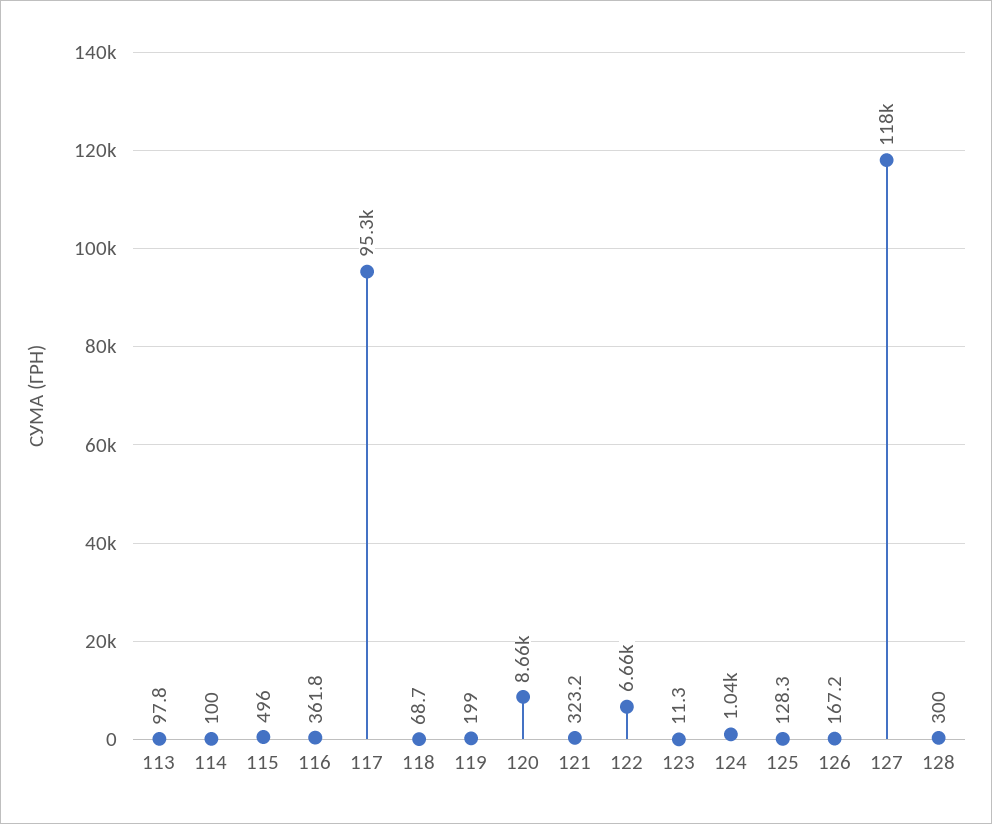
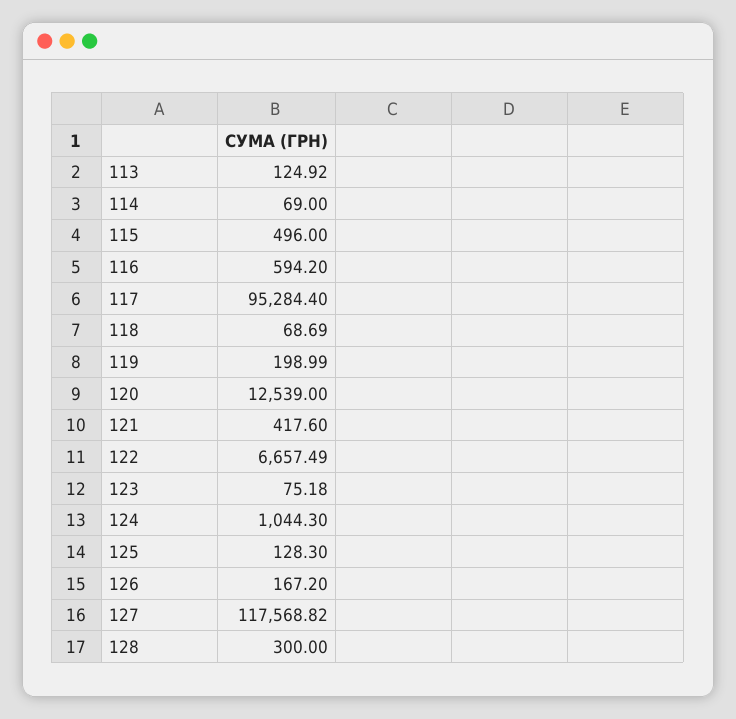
  {
-   "113": 97.8,
+   "113": 124.92,
-   "114": 100,
+   "114": 69,
    "115": 496,
-   "116": 361.8,
+   "116": 594.2,
    "117": 95284.4,
    "118": 68.69,
    "119": 198.99,
-   "120": 8660,
+   "120": 12539,
-   "121": 323.2,
+   "121": 417.6,
    "122": 6657.49,
-   "123": 11.3,
+   "123": 75.18,
    "124": 1044.3,
    "125": 128.3,
    "126": 167.2,
    "127": 117568.82,
    "128": 300
  }

